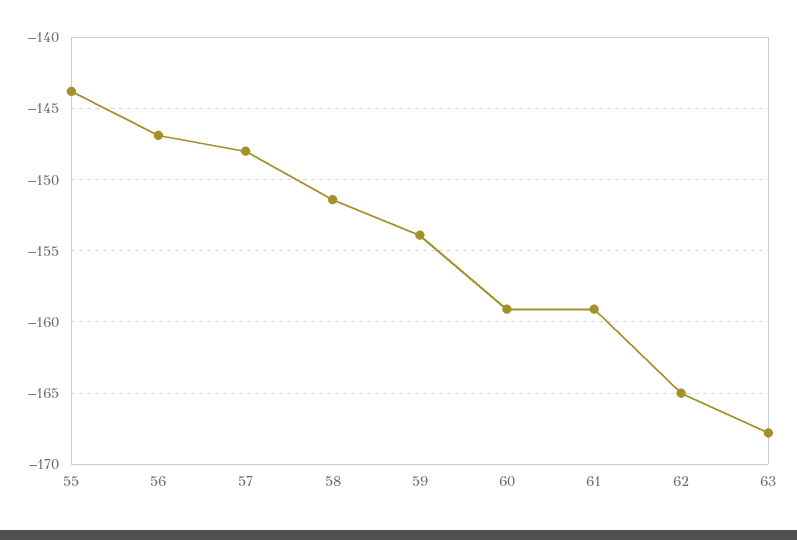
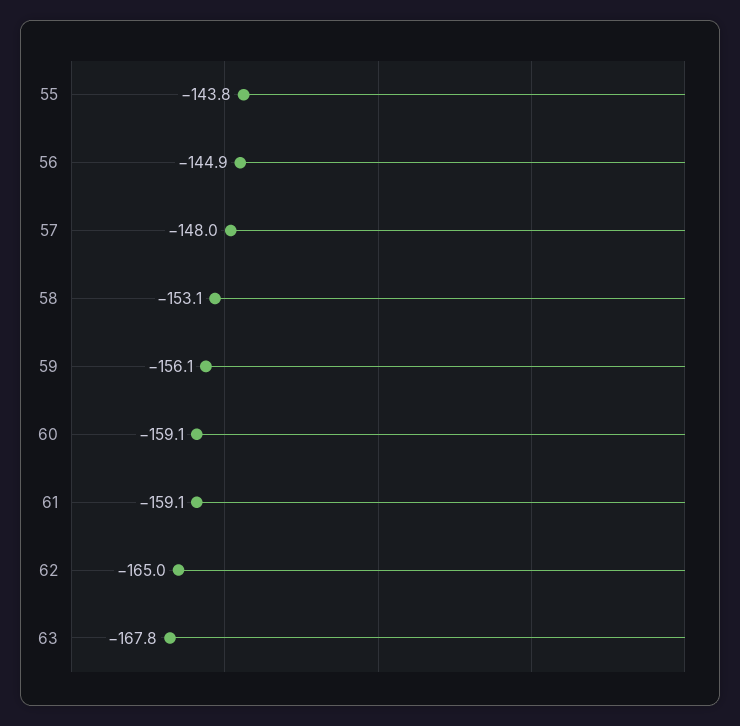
  {
    "55": -143.8,
-   "56": -147,
+   "56": -144.9,
    "57": -148,
-   "58": -151.5,
+   "58": -153.1,
-   "59": -154,
+   "59": -156.1,
    "60": -159.1,
    "61": -159.1,
    "62": -165,
    "63": -167.8
  }

